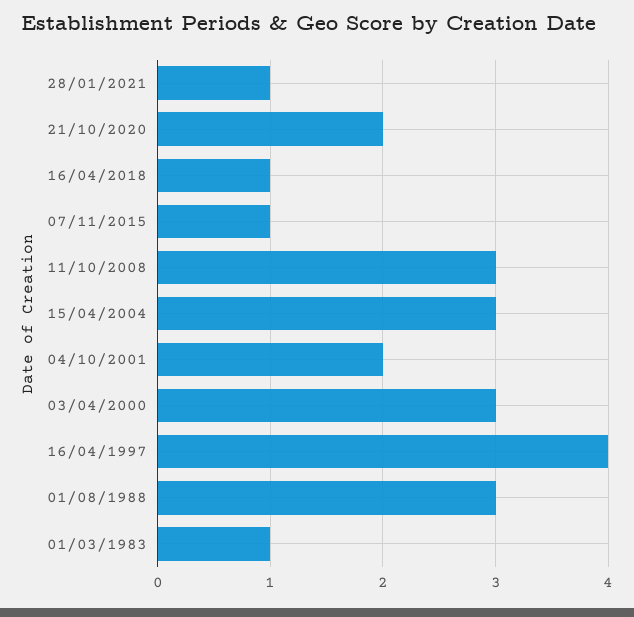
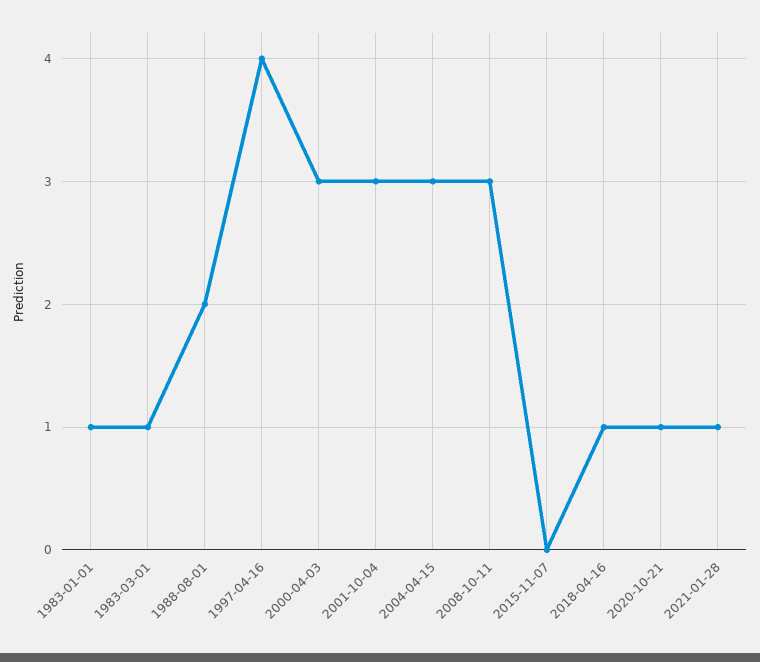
  {
    "28/01/2021": 1,
-   "21/10/2020": 2,
+   "21/10/2020": 1,
    "16/04/2018": 1,
-   "07/11/2015": 1,
+   "07/11/2015": 0,
    "11/10/2008": 3,
    "15/04/2004": 3,
-   "04/10/2001": 2,
+   "04/10/2001": 3,
    "03/04/2000": 3,
    "16/04/1997": 4,
-   "01/08/1988": 3,
+   "01/08/1988": 2,
-   "01/03/1983": 1
+   "01/03/1983": 1,
+   "1983-01-01": 1
  }

